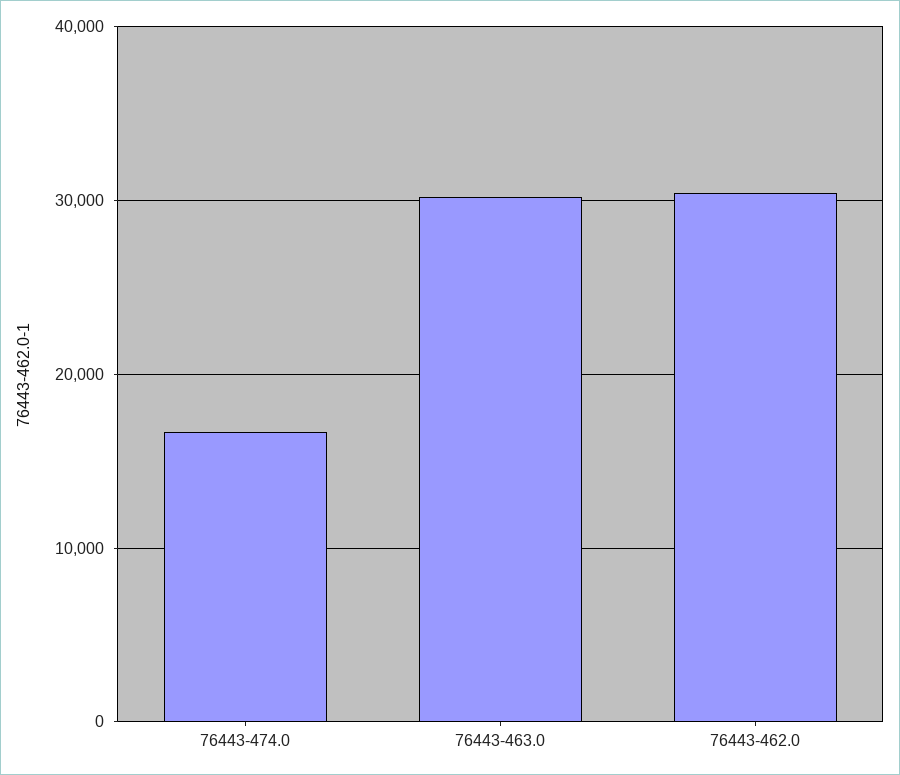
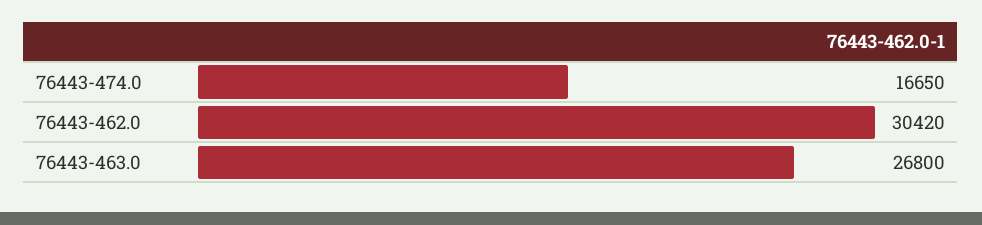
  {
    "76443-474.0": 16650,
-   "76443-463.0": 30000,
+   "76443-463.0": 26800,
    "76443-462.0": 30420
  }

